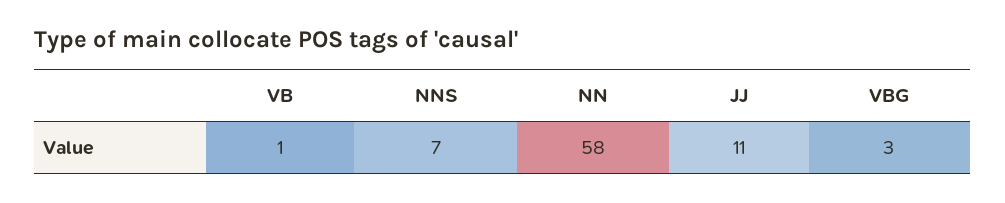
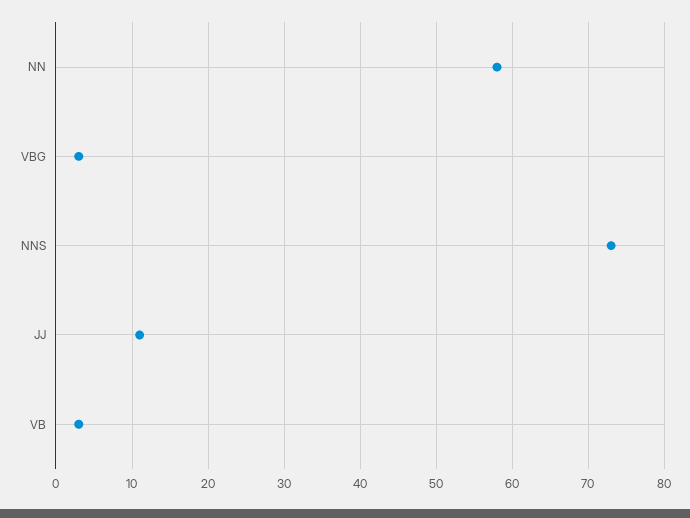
  {
-   "VB": 1,
+   "VB": 3,
-   "NNS": 7,
+   "NNS": 73,
    "NN": 58,
    "JJ": 11,
    "VBG": 3
  }

